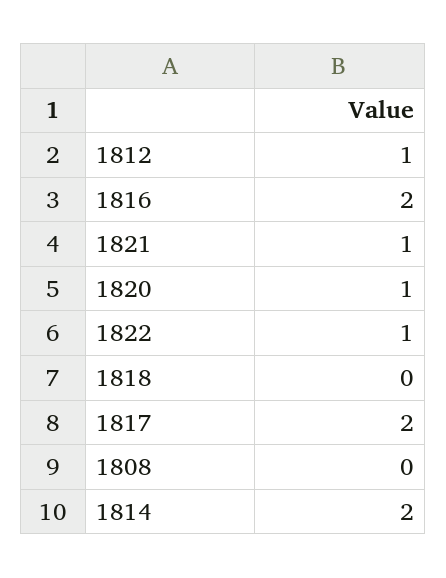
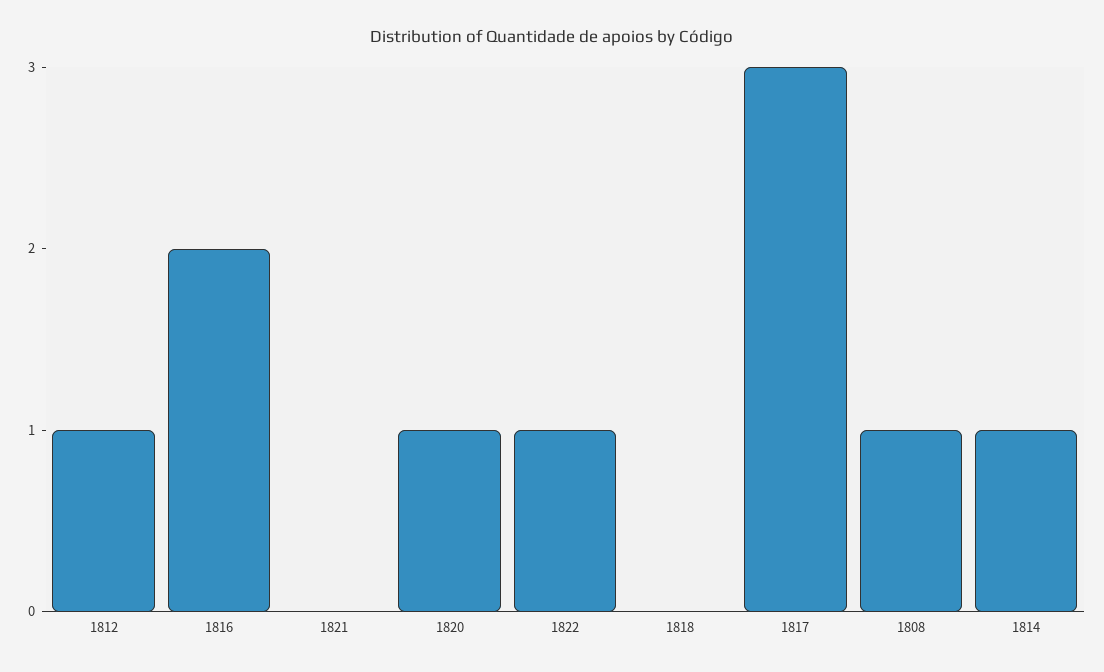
  {
    "1812": 1,
    "1816": 2,
-   "1821": 1,
+   "1821": 0,
    "1820": 1,
    "1822": 1,
    "1818": 0,
-   "1817": 2,
+   "1817": 3,
-   "1808": 0,
+   "1808": 1,
-   "1814": 2
+   "1814": 1
  }

